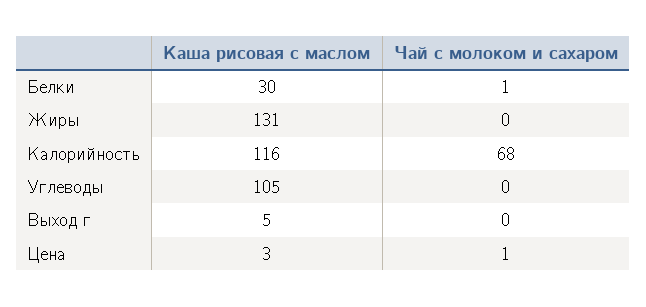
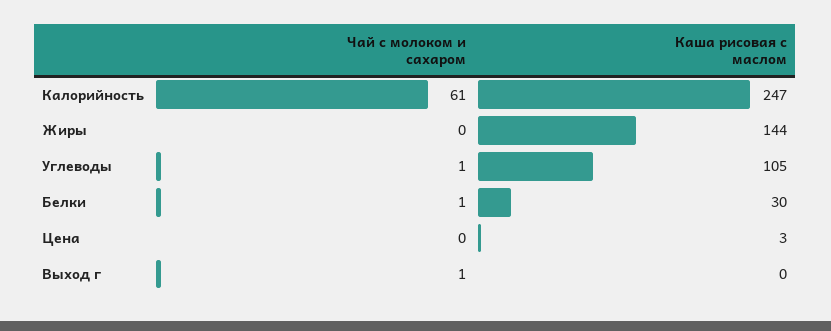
  {
    "Каша рисовая с маслом": {
      "Белки": 30,
-     "Жиры": 131,
+     "Жиры": 144,
-     "Калорийность": 116,
+     "Калорийность": 247,
      "Углеводы": 105,
-     "Выход г": 5,
+     "Выход г": 0,
      "Цена": 3
    },
    "Чай с молоком и сахаром": {
      "Белки": 1,
      "Жиры": 0,
-     "Калорийность": 68,
+     "Калорийность": 61,
-     "Углеводы": 0,
+     "Углеводы": 1,
-     "Выход г": 0,
+     "Выход г": 1,
-     "Цена": 1
+     "Цена": 0
    }
  }

